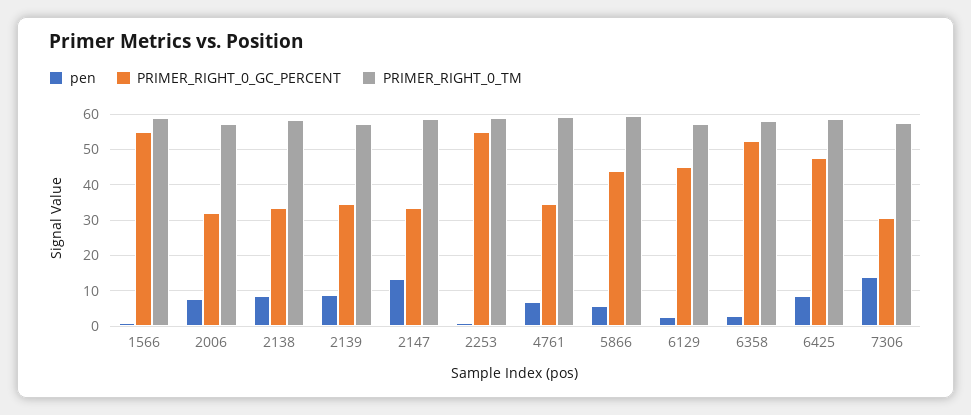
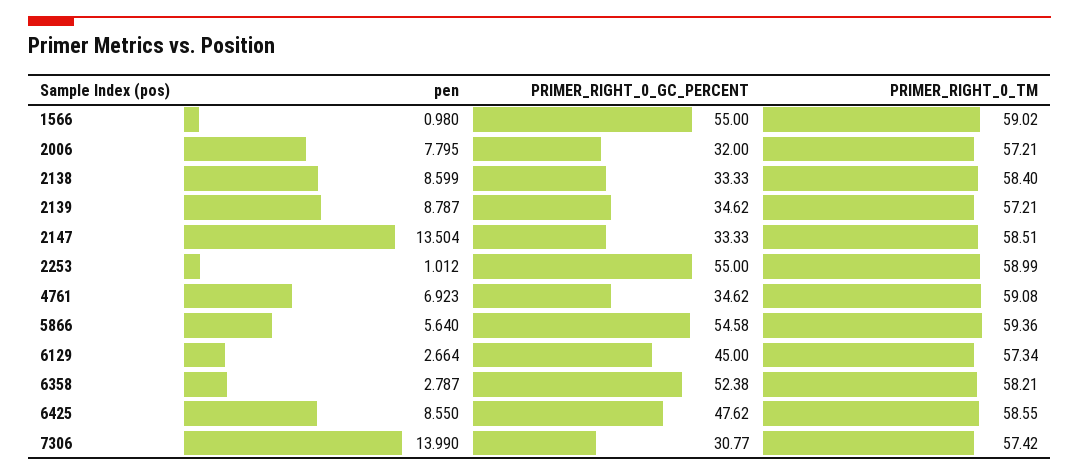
  {
    "pen": {
      "1566": 0.98,
      "2006": 7.795,
      "2138": 8.599,
      "2139": 8.787,
      "2147": 13.504,
      "2253": 1.012,
      "4761": 6.923,
      "5866": 5.64,
      "6129": 2.664,
      "6358": 2.787,
      "6425": 8.55,
      "7306": 13.99
    },
    "PRIMER_RIGHT_0_GC_PERCENT": {
      "1566": 55,
      "2006": 32,
      "2138": 33.33,
      "2139": 34.62,
      "2147": 33.33,
      "2253": 55,
      "4761": 34.62,
-     "5866": 44,
+     "5866": 54.58,
      "6129": 45,
      "6358": 52.38,
      "6425": 47.62,
      "7306": 30.77
    },
    "PRIMER_RIGHT_0_TM": {
      "1566": 59.02,
      "2006": 57.21,
      "2138": 58.4,
      "2139": 57.21,
      "2147": 58.51,
      "2253": 58.99,
      "4761": 59.08,
      "5866": 59.36,
      "6129": 57.34,
      "6358": 58.21,
      "6425": 58.55,
      "7306": 57.42
    }
  }

